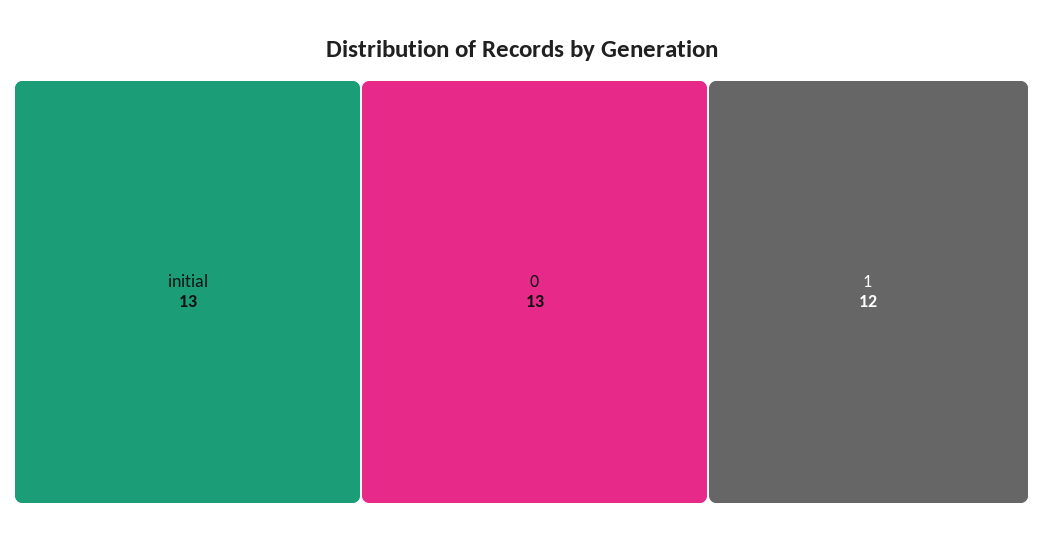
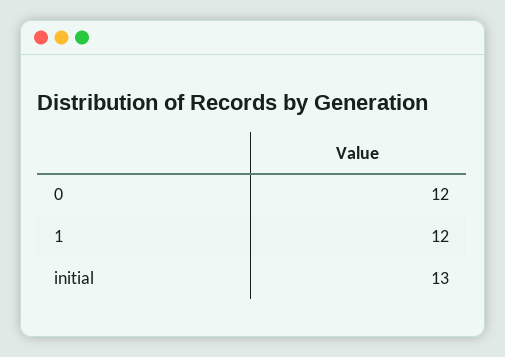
  {
    "initial": 13,
-   "0": 13,
+   "0": 12,
    "1": 12
  }

